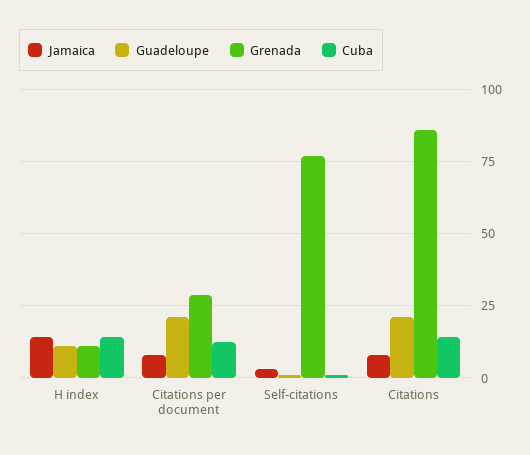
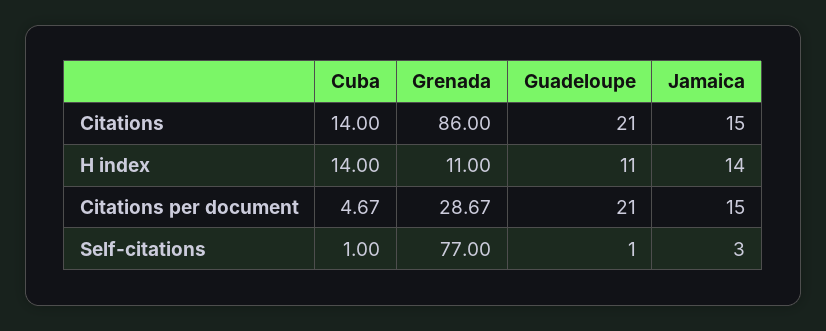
  {
    "Jamaica": {
      "H index": 14,
-     "Citations per document": 7.5,
+     "Citations per document": 15,
      "Self-citations": 3,
-     "Citations": 7.5
+     "Citations": 15
    },
    "Guadeloupe": {
      "H index": 11,
      "Citations per document": 21,
      "Self-citations": 1,
      "Citations": 21
    },
    "Grenada": {
      "H index": 11,
      "Citations per document": 28.67,
      "Self-citations": 77,
      "Citations": 86
    },
    "Cuba": {
      "H index": 14,
-     "Citations per document": 12.5,
+     "Citations per document": 4.67,
      "Self-citations": 1,
      "Citations": 14
    }
  }

